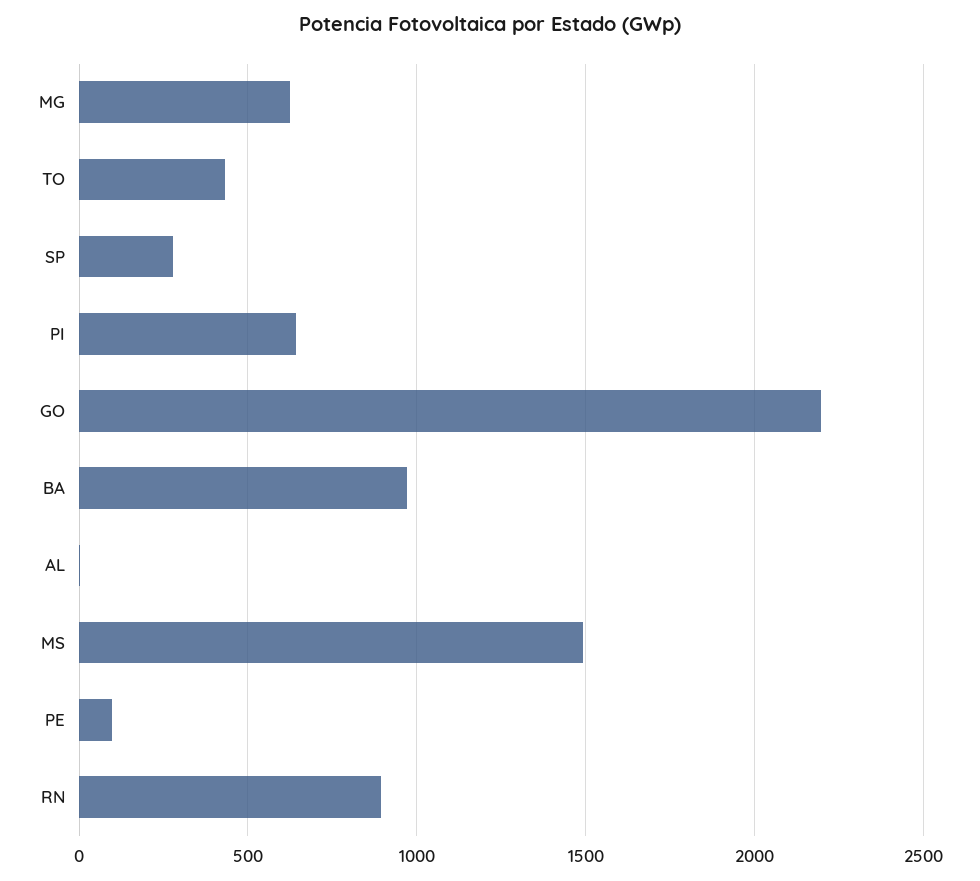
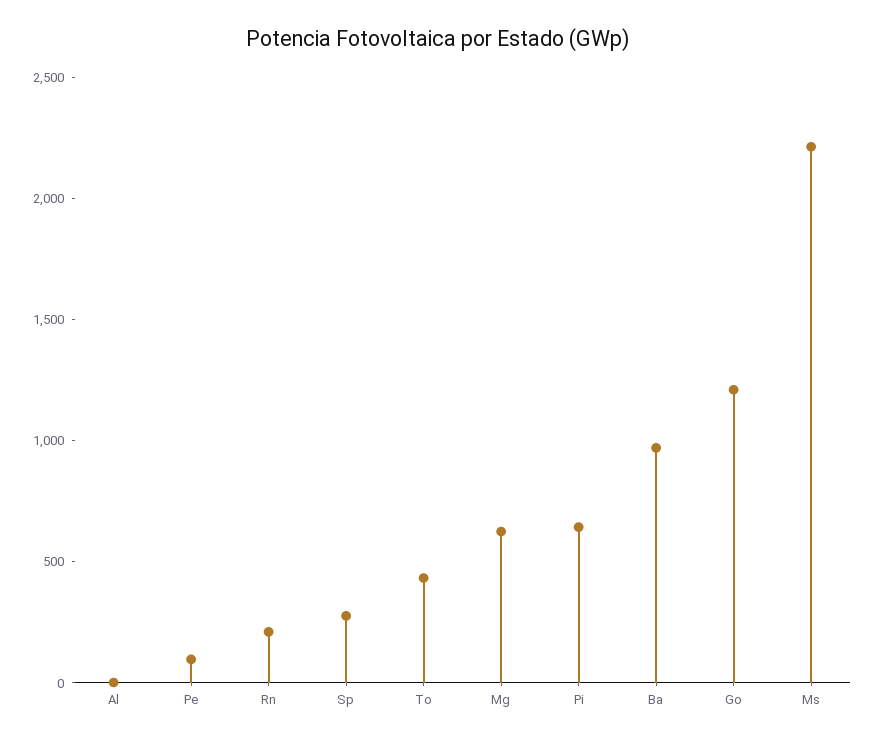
  {
    "MG": 650,
    "TO": 450,
    "SP": 300,
    "PI": 650,
-   "GO": 2200,
+   "GO": 1200,
    "BA": 950,
    "AL": 0,
-   "MS": 1500,
+   "MS": 2200,
    "PE": 100,
-   "RN": 900
+   "RN": 200
  }

